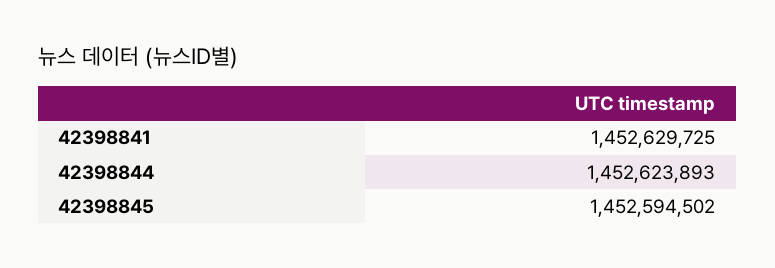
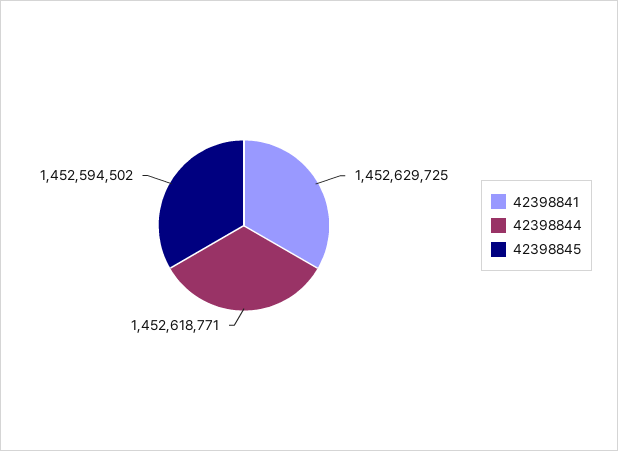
  {
    "42398841": 1452629725,
-   "42398844": 1452623893,
+   "42398844": 1452618771,
    "42398845": 1452594502
  }

